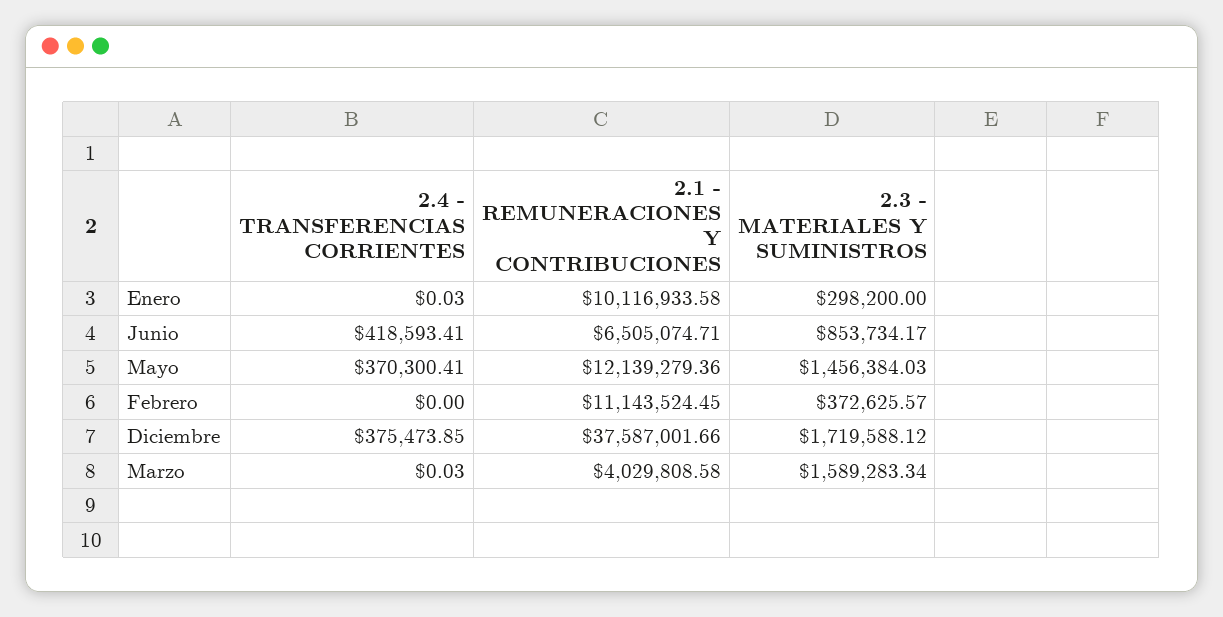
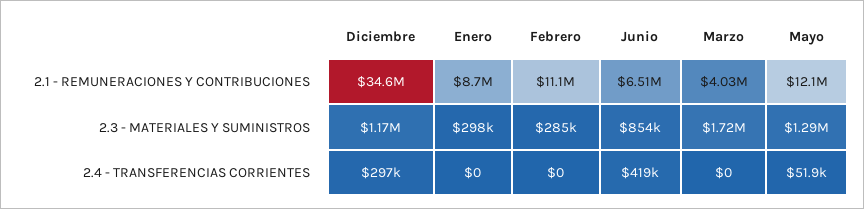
  {
    "2.4 - TRANSFERENCIAS CORRIENTES": {
-     "Enero": 0.03,
+     "Enero": 0,
      "Junio": 418593.41,
-     "Mayo": 370300.41,
+     "Mayo": 51900,
      "Febrero": 0,
-     "Diciembre": 375473.85,
+     "Diciembre": 297000,
-     "Marzo": 0.03
+     "Marzo": 0
    },
    "2.1 - REMUNERACIONES Y CONTRIBUCIONES": {
-     "Enero": 10116933.58,
+     "Enero": 8700000,
      "Junio": 6505074.71,
      "Mayo": 12139279.36,
      "Febrero": 11143524.45,
-     "Diciembre": 37587001.66,
+     "Diciembre": 34600000,
      "Marzo": 4029808.58
    },
    "2.3 - MATERIALES Y SUMINISTROS": {
      "Enero": 298200,
      "Junio": 853734.17,
-     "Mayo": 1456384.03,
+     "Mayo": 1290000,
-     "Febrero": 372625.57,
+     "Febrero": 285000,
-     "Diciembre": 1719588.12,
+     "Diciembre": 1170000,
-     "Marzo": 1589283.34
+     "Marzo": 1720000
    }
  }

